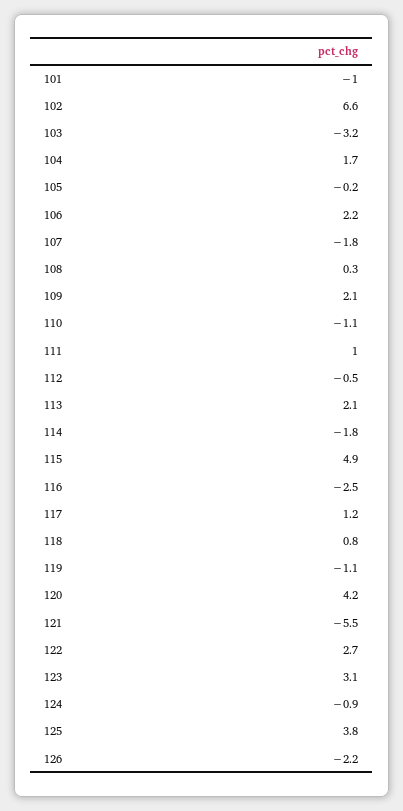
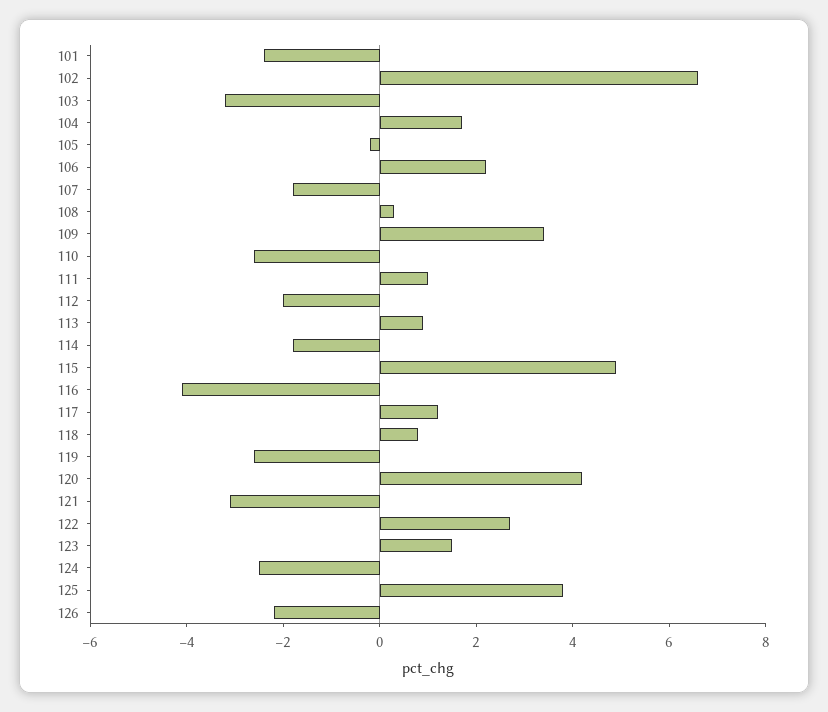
  {
-   "101": -1,
+   "101": -2.5,
    "102": 6.6,
    "103": -3.2,
    "104": 1.7,
    "105": -0.2,
    "106": 2.2,
    "107": -1.8,
    "108": 0.3,
-   "109": 2.1,
+   "109": 3.5,
-   "110": -1.1,
+   "110": -2.5,
    "111": 1,
-   "112": -0.5,
+   "112": -2,
-   "113": 2.1,
+   "113": 1,
    "114": -1.8,
    "115": 4.9,
-   "116": -2.5,
+   "116": -4,
    "117": 1.2,
    "118": 0.8,
-   "119": -1.1,
+   "119": -2.5,
    "120": 4.2,
-   "121": -5.5,
+   "121": -3,
    "122": 2.7,
-   "123": 3.1,
+   "123": 1.5,
-   "124": -0.9,
+   "124": -2.5,
    "125": 3.8,
    "126": -2.2
  }

